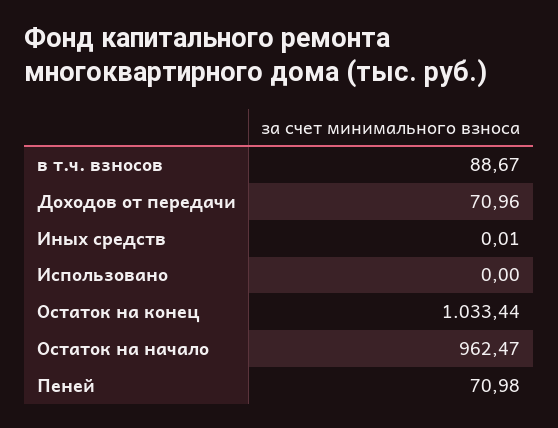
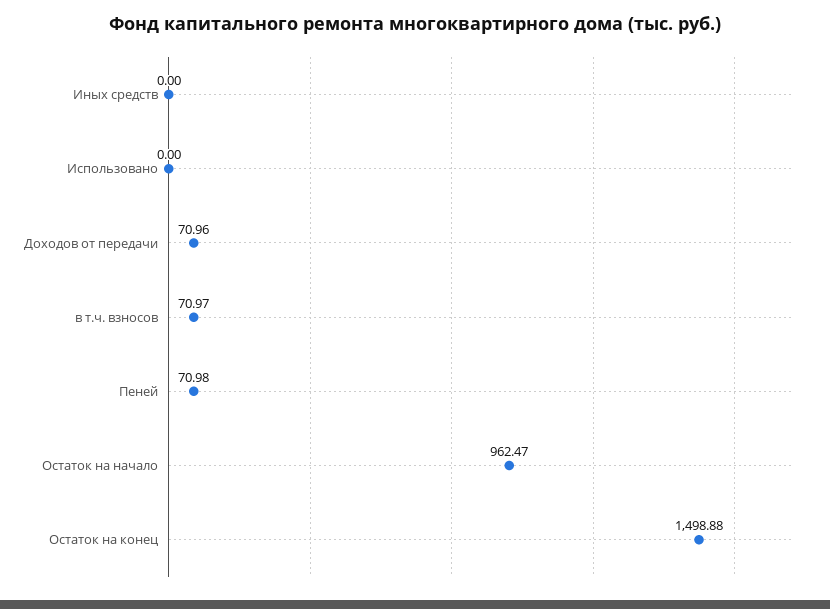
  {
-   "в т.ч. взносов": 88.67,
+   "в т.ч. взносов": 70.97,
    "Доходов от передачи": 70.96,
-   "Иных средств": 0.01,
+   "Иных средств": 0,
    "Использовано": 0,
-   "Остаток на конец": 1033.44,
+   "Остаток на конец": 1498.88,
    "Остаток на начало": 962.47,
    "Пеней": 70.98
  }

